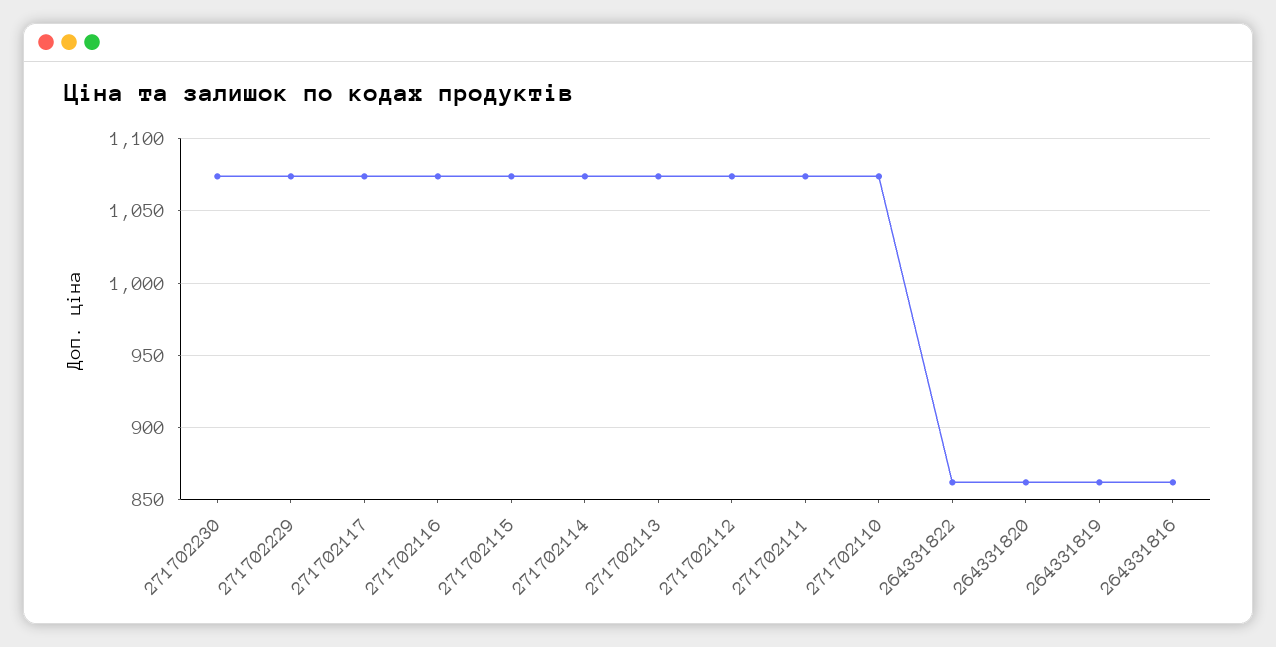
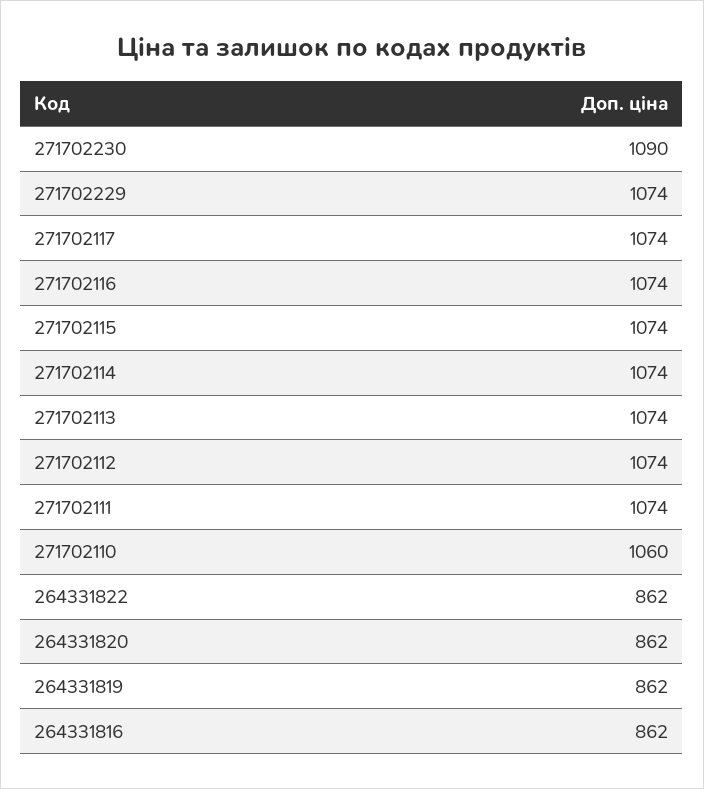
  {
-   "271702230": 1075,
+   "271702230": 1090,
    "271702229": 1074,
    "271702117": 1074,
    "271702116": 1074,
    "271702115": 1074,
    "271702114": 1074,
    "271702113": 1074,
    "271702112": 1074,
    "271702111": 1074,
-   "271702110": 1075,
+   "271702110": 1060,
    "264331822": 862,
    "264331820": 862,
    "264331819": 862,
    "264331816": 862
  }

